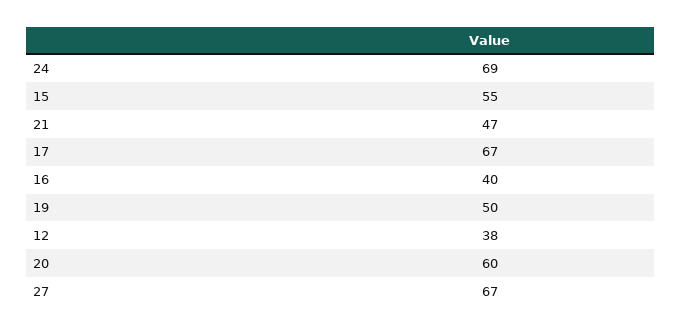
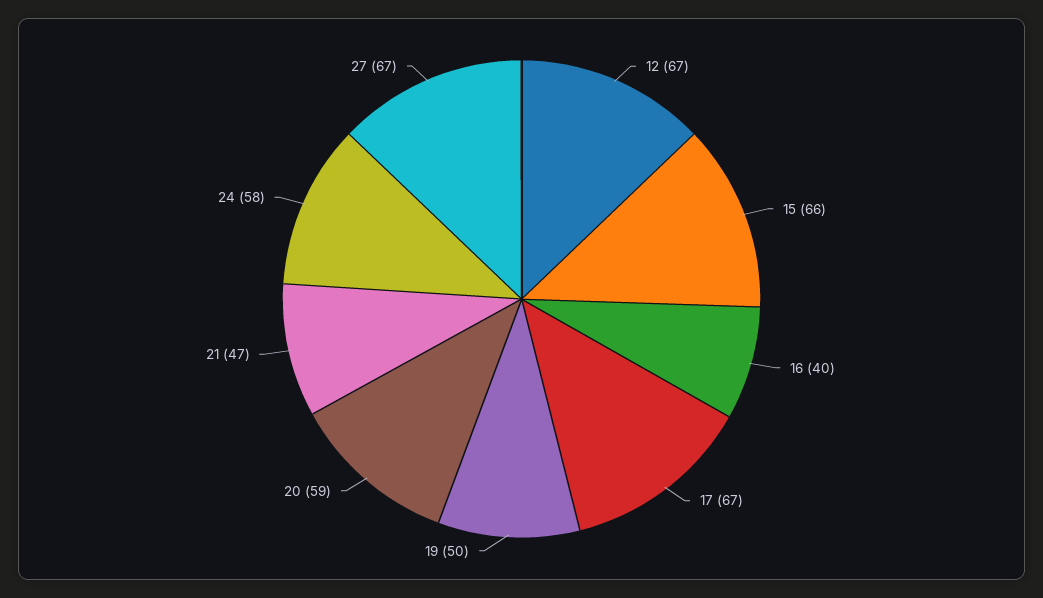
  {
-   "24": 69,
+   "24": 58,
-   "15": 55,
+   "15": 66,
    "21": 47,
    "17": 67,
    "16": 40,
    "19": 50,
-   "12": 38,
+   "12": 67,
-   "20": 60,
+   "20": 59,
    "27": 67
  }

